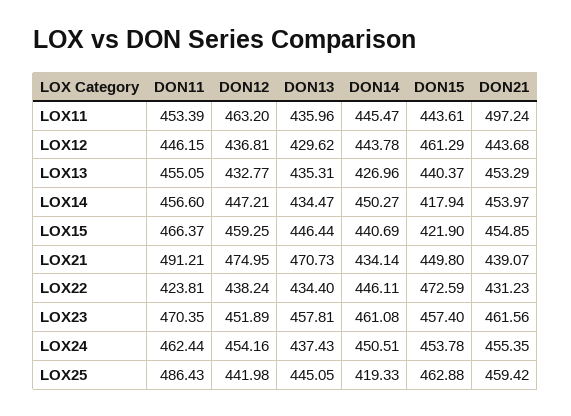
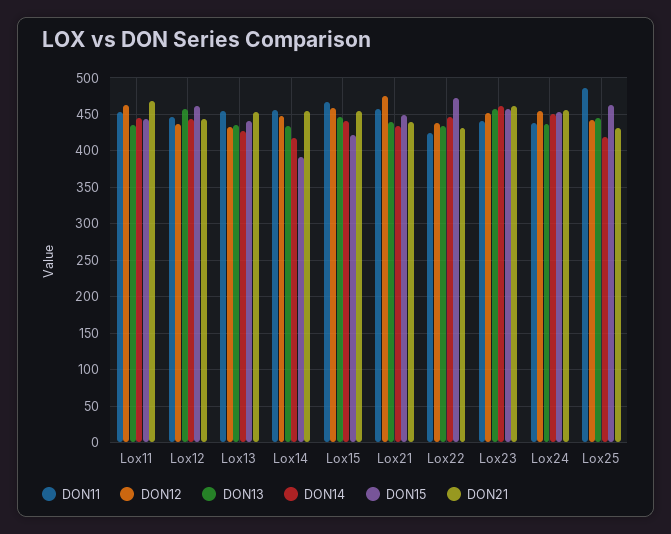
  {
    "DON11": {
      "LOX11": 453.39,
      "LOX12": 446.15,
      "LOX13": 455.05,
      "LOX14": 456.6,
      "LOX15": 466.37,
-     "LOX21": 491.21,
+     "LOX21": 460,
      "LOX22": 423.81,
-     "LOX23": 470.35,
+     "LOX23": 440,
-     "LOX24": 462.44,
+     "LOX24": 440,
      "LOX25": 486.43
    },
    "DON12": {
      "LOX11": 463.2,
      "LOX12": 436.81,
      "LOX13": 432.77,
      "LOX14": 447.21,
      "LOX15": 459.25,
      "LOX21": 474.95,
      "LOX22": 438.24,
      "LOX23": 451.89,
      "LOX24": 454.16,
      "LOX25": 441.98
    },
    "DON13": {
      "LOX11": 435.96,
-     "LOX12": 429.62,
+     "LOX12": 460,
      "LOX13": 435.31,
      "LOX14": 434.47,
      "LOX15": 446.44,
-     "LOX21": 470.73,
+     "LOX21": 440,
      "LOX22": 434.4,
      "LOX23": 457.81,
      "LOX24": 437.43,
      "LOX25": 445.05
    },
    "DON14": {
      "LOX11": 445.47,
      "LOX12": 443.78,
      "LOX13": 426.96,
-     "LOX14": 450.27,
+     "LOX14": 420,
      "LOX15": 440.69,
      "LOX21": 434.14,
      "LOX22": 446.11,
      "LOX23": 461.08,
      "LOX24": 450.51,
      "LOX25": 419.33
    },
    "DON15": {
      "LOX11": 443.61,
      "LOX12": 461.29,
      "LOX13": 440.37,
-     "LOX14": 417.94,
+     "LOX14": 390,
      "LOX15": 421.9,
      "LOX21": 449.8,
      "LOX22": 472.59,
      "LOX23": 457.4,
      "LOX24": 453.78,
      "LOX25": 462.88
    },
    "DON21": {
-     "LOX11": 497.24,
+     "LOX11": 470,
      "LOX12": 443.68,
      "LOX13": 453.29,
      "LOX14": 453.97,
      "LOX15": 454.85,
      "LOX21": 439.07,
      "LOX22": 431.23,
      "LOX23": 461.56,
      "LOX24": 455.35,
-     "LOX25": 459.42
+     "LOX25": 430
    }
  }

